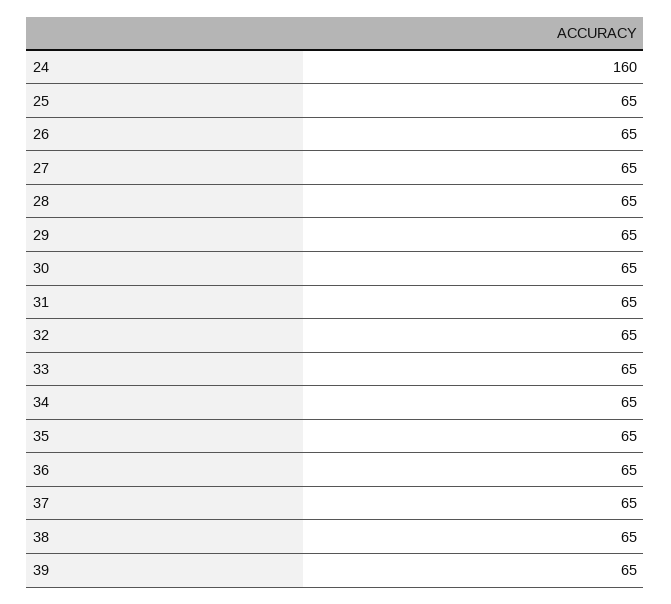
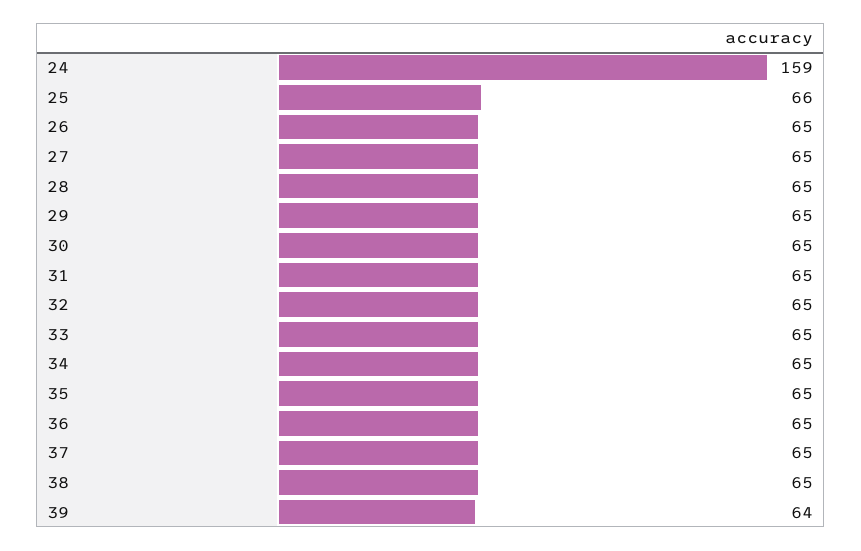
  {
-   "24": 160,
+   "24": 159,
-   "25": 65,
+   "25": 66,
    "26": 65,
    "27": 65,
    "28": 65,
    "29": 65,
    "30": 65,
    "31": 65,
    "32": 65,
    "33": 65,
    "34": 65,
    "35": 65,
    "36": 65,
    "37": 65,
    "38": 65,
-   "39": 65
+   "39": 64
  }

